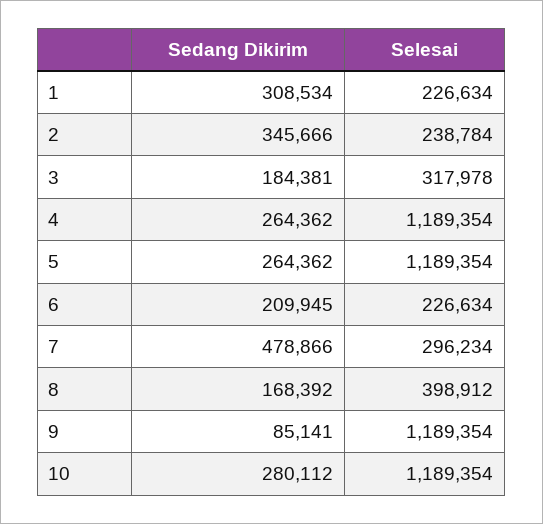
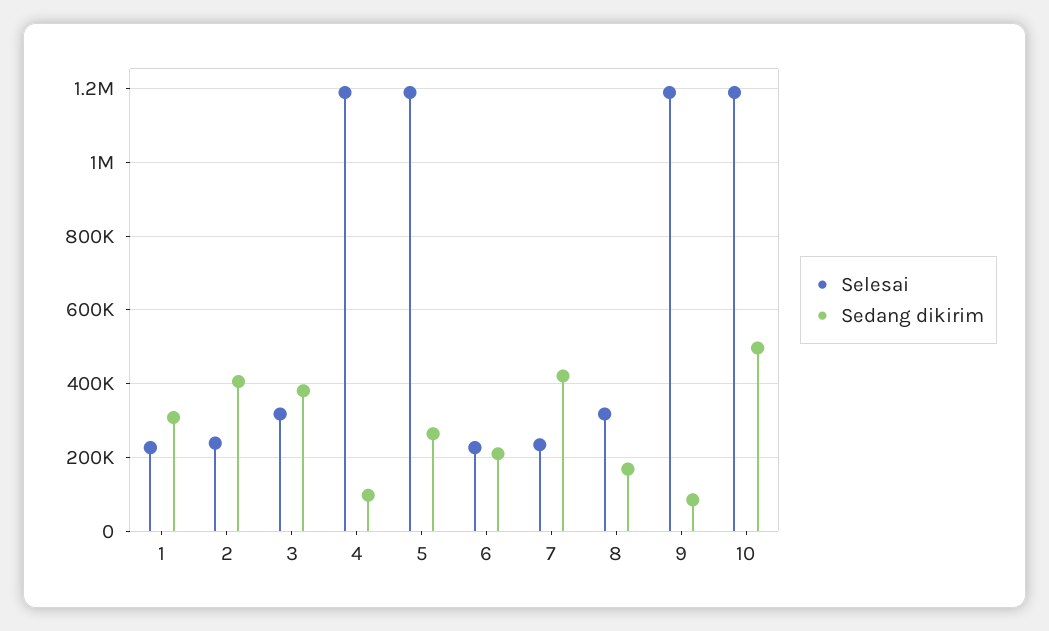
  {
    "Sedang Dikirim": {
      "1": 308534,
-     "2": 345666,
+     "2": 400000,
-     "3": 184381,
+     "3": 380000,
-     "4": 264362,
+     "4": 100000,
      "5": 264362,
      "6": 209945,
-     "7": 478866,
+     "7": 420000,
      "8": 168392,
      "9": 85141,
-     "10": 280112
+     "10": 500000
    },
    "Selesai": {
      "1": 226634,
      "2": 238784,
      "3": 317978,
      "4": 1189354,
      "5": 1189354,
      "6": 226634,
-     "7": 296234,
+     "7": 240000,
-     "8": 398912,
+     "8": 320000,
      "9": 1189354,
      "10": 1189354
    }
  }

